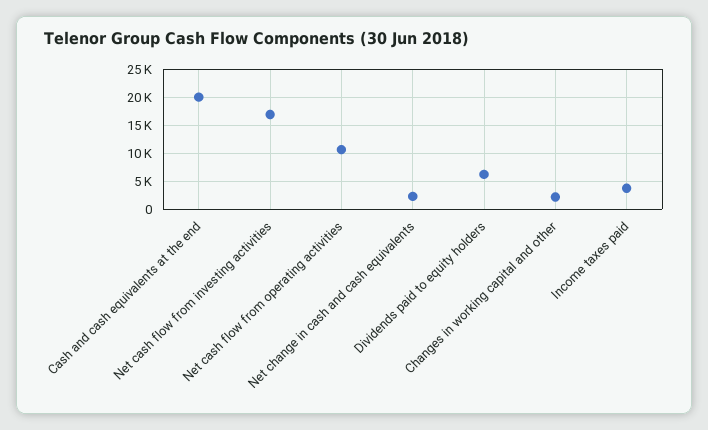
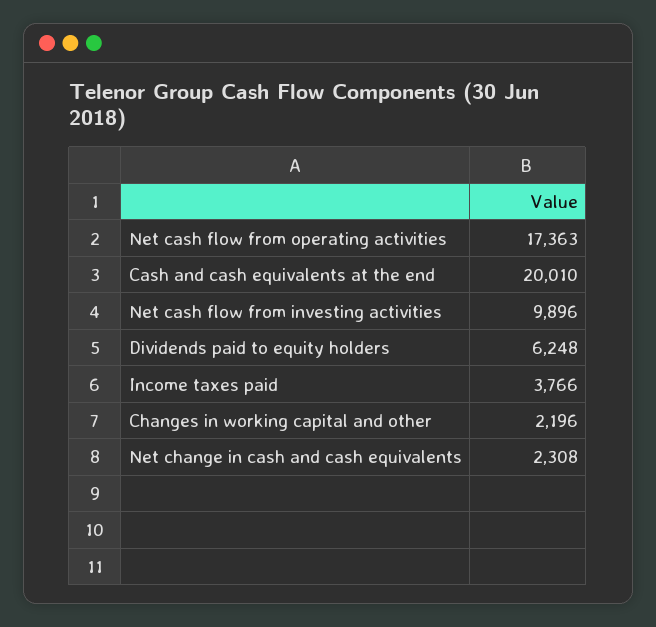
  {
    "Cash and cash equivalents at the end": 20010,
-   "Net cash flow from investing activities": 17500,
+   "Net cash flow from investing activities": 9896,
-   "Net cash flow from operating activities": 10000,
+   "Net cash flow from operating activities": 17363,
    "Net change in cash and cash equivalents": 2308,
    "Dividends paid to equity holders": 6248,
    "Changes in working capital and other": 2196,
    "Income taxes paid": 3766
  }

